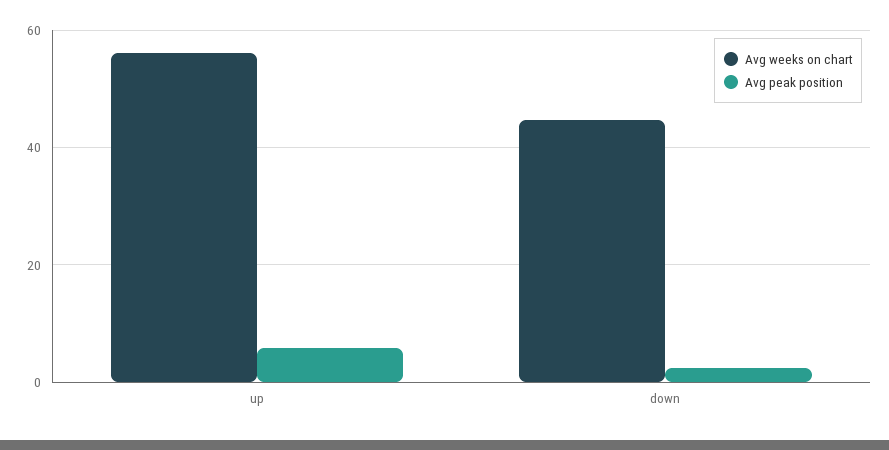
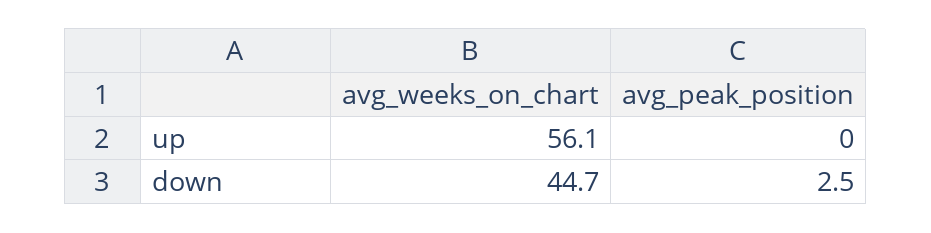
  {
    "Avg weeks on chart": {
      "up": 56.1,
      "down": 44.7
    },
    "Avg peak position": {
-     "up": 6,
+     "up": 0,
      "down": 2.5
    }
  }

